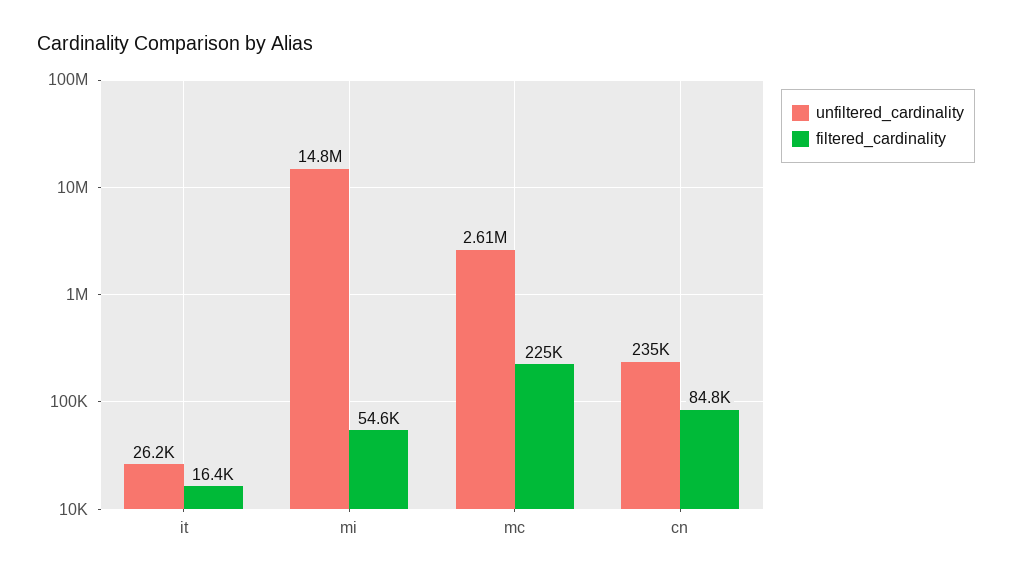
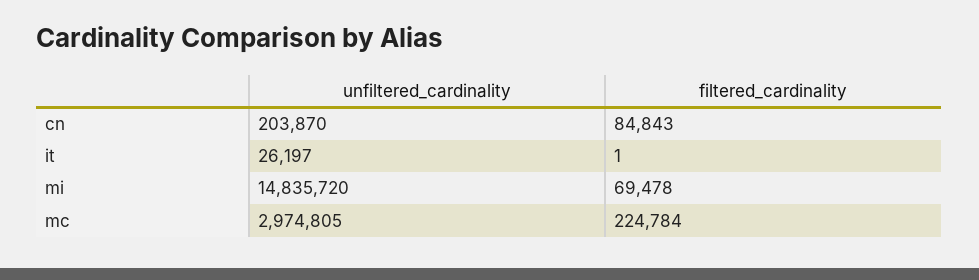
  {
    "unfiltered_cardinality": {
      "it": 26197,
      "mi": 14835720,
-     "mc": 2610000,
+     "mc": 2974805,
-     "cn": 235000
+     "cn": 203870
    },
    "filtered_cardinality": {
-     "it": 16400,
+     "it": 1,
-     "mi": 54600,
+     "mi": 69478,
      "mc": 224784,
      "cn": 84843
    }
  }

